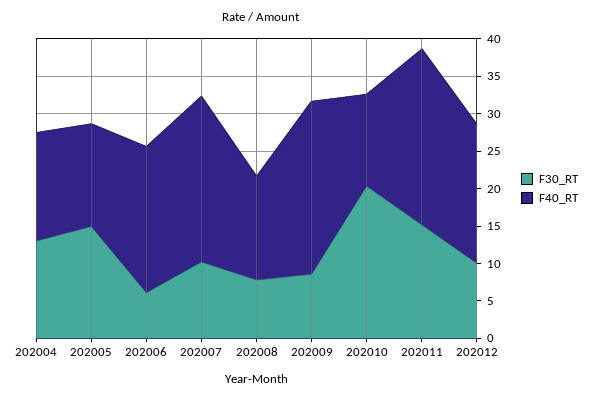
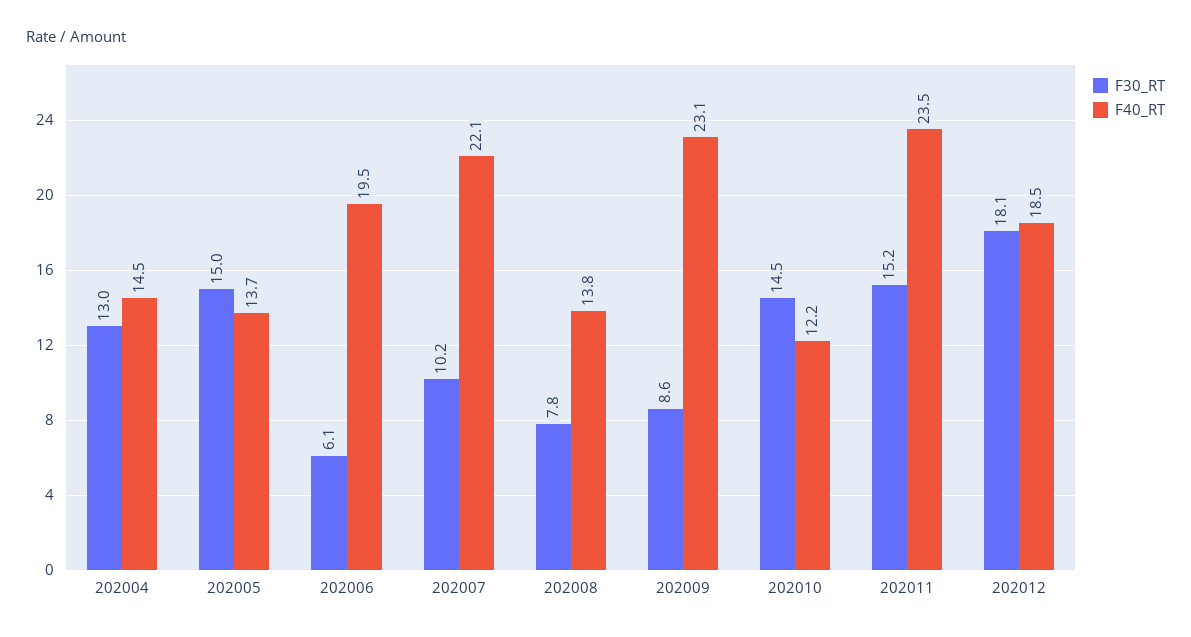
  {
    "F30_RT": {
      "202004": 13,
      "202005": 15,
      "202006": 6.1,
      "202007": 10.2,
      "202008": 7.8,
      "202009": 8.6,
-     "202010": 20,
+     "202010": 14.5,
      "202011": 15.2,
-     "202012": 10
+     "202012": 18.1
    },
    "F40_RT": {
      "202004": 14.5,
      "202005": 13.7,
      "202006": 19.5,
      "202007": 22.1,
      "202008": 13.8,
      "202009": 23.1,
      "202010": 12.2,
      "202011": 23.5,
      "202012": 18.5
    }
  }

